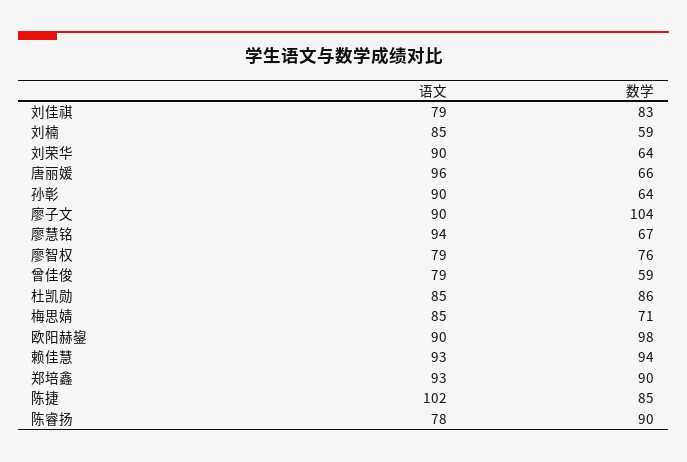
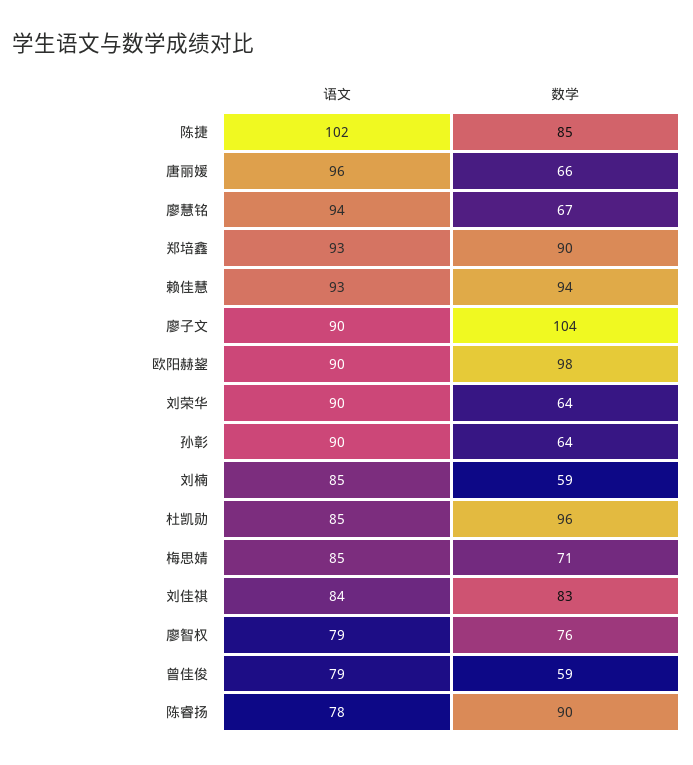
  {
    "语文": {
-     "刘佳祺": 79,
+     "刘佳祺": 84,
      "刘楠": 85,
      "刘荣华": 90,
      "唐丽媛": 96,
      "孙彰": 90,
      "廖子文": 90,
      "廖慧铭": 94,
      "廖智权": 79,
      "曾佳俊": 79,
      "杜凯勋": 85,
      "梅思婧": 85,
      "欧阳赫鋆": 90,
      "赖佳慧": 93,
      "郑培鑫": 93,
      "陈捷": 102,
      "陈睿扬": 78
    },
    "数学": {
      "刘佳祺": 83,
      "刘楠": 59,
      "刘荣华": 64,
      "唐丽媛": 66,
      "孙彰": 64,
      "廖子文": 104,
      "廖慧铭": 67,
      "廖智权": 76,
      "曾佳俊": 59,
-     "杜凯勋": 86,
+     "杜凯勋": 96,
      "梅思婧": 71,
      "欧阳赫鋆": 98,
      "赖佳慧": 94,
      "郑培鑫": 90,
      "陈捷": 85,
      "陈睿扬": 90
    }
  }

